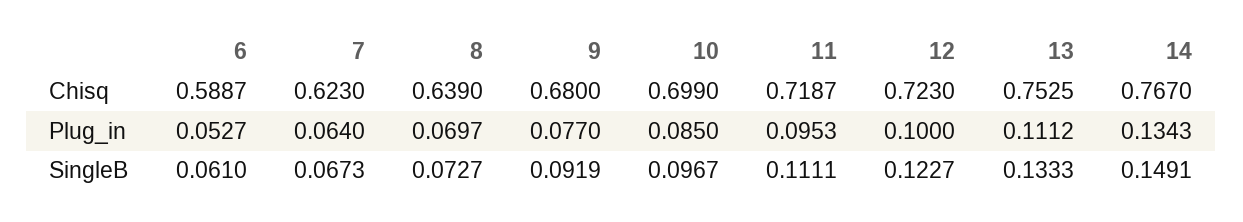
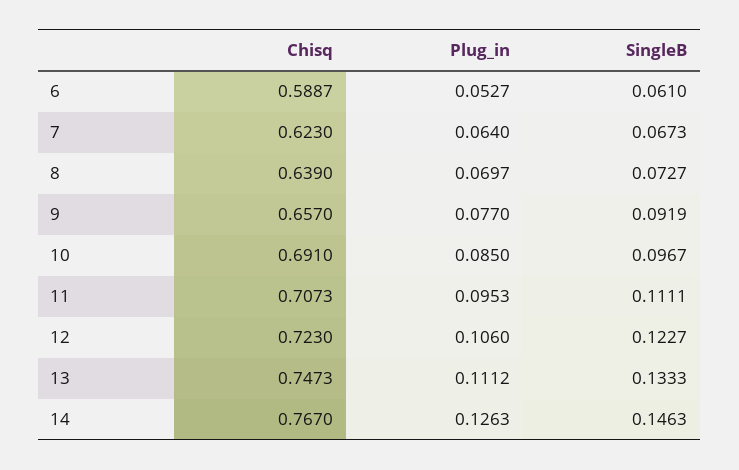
  {
    "6": {
      "Chisq": 0.5887,
      "Plug_in": 0.0527,
      "SingleB": 0.061
    },
    "7": {
      "Chisq": 0.623,
      "Plug_in": 0.064,
      "SingleB": 0.0673
    },
    "8": {
      "Chisq": 0.639,
      "Plug_in": 0.0697,
      "SingleB": 0.0727
    },
    "9": {
-     "Chisq": 0.68,
+     "Chisq": 0.657,
      "Plug_in": 0.077,
      "SingleB": 0.0919
    },
    "10": {
-     "Chisq": 0.699,
+     "Chisq": 0.691,
      "Plug_in": 0.085,
      "SingleB": 0.0967
    },
    "11": {
-     "Chisq": 0.7187,
+     "Chisq": 0.7073,
      "Plug_in": 0.0953,
      "SingleB": 0.1111
    },
    "12": {
      "Chisq": 0.723,
-     "Plug_in": 0.1,
+     "Plug_in": 0.106,
      "SingleB": 0.1227
    },
    "13": {
-     "Chisq": 0.7525,
+     "Chisq": 0.7473,
      "Plug_in": 0.1112,
      "SingleB": 0.1333
    },
    "14": {
      "Chisq": 0.767,
-     "Plug_in": 0.1343,
+     "Plug_in": 0.1263,
-     "SingleB": 0.1491
+     "SingleB": 0.1463
    }
  }

